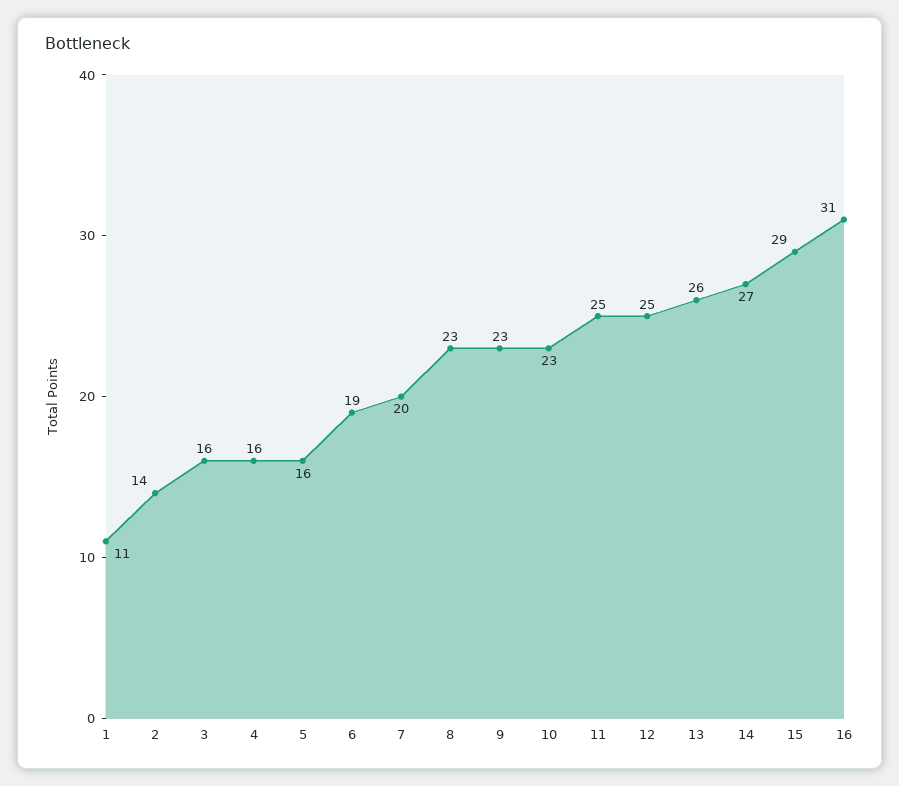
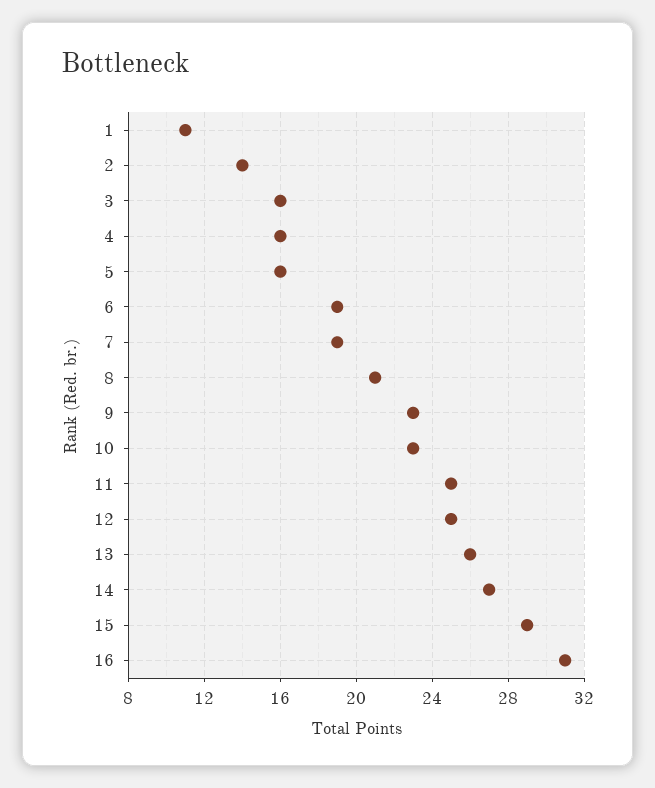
  {
    "1": 11,
    "2": 14,
    "3": 16,
    "4": 16,
    "5": 16,
    "6": 19,
-   "7": 20,
+   "7": 19,
-   "8": 23,
+   "8": 21,
    "9": 23,
    "10": 23,
    "11": 25,
    "12": 25,
    "13": 26,
    "14": 27,
    "15": 29,
    "16": 31
  }

